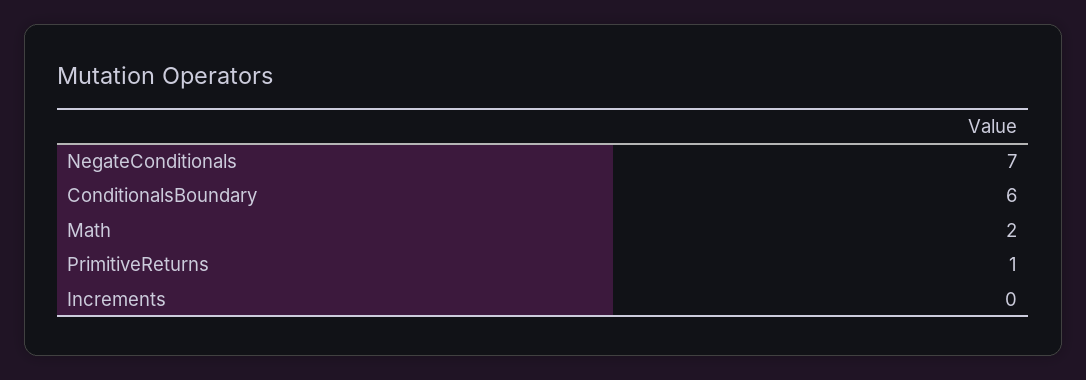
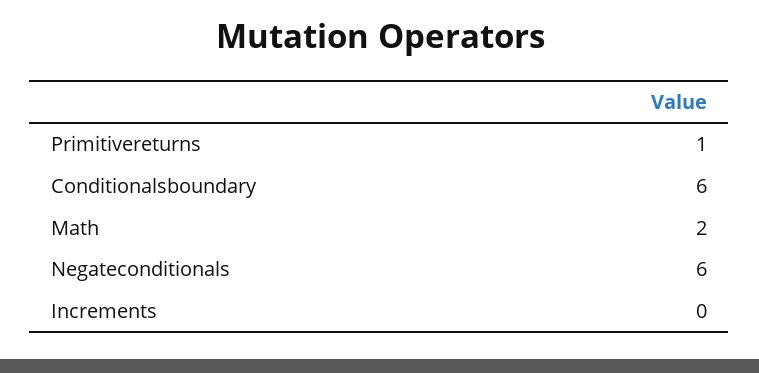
  {
-   "NegateConditionals": 7,
+   "NegateConditionals": 6,
    "ConditionalsBoundary": 6,
    "Math": 2,
    "PrimitiveReturns": 1,
    "Increments": 0
  }

